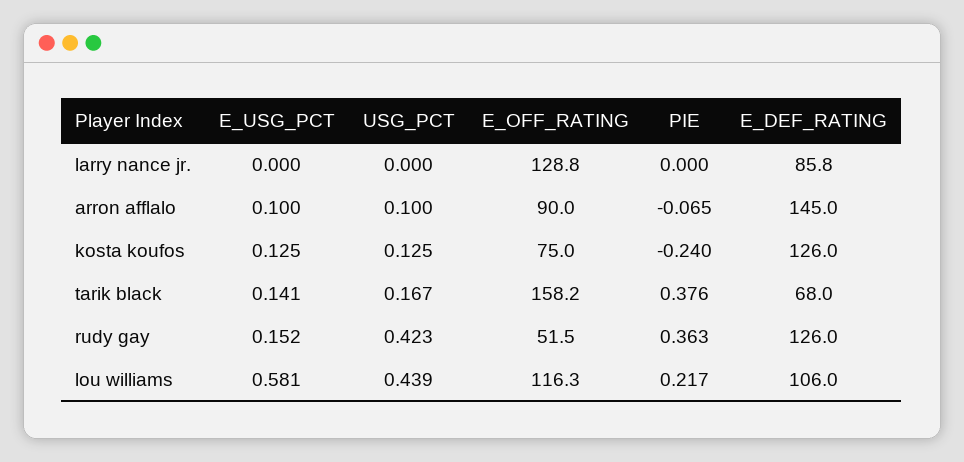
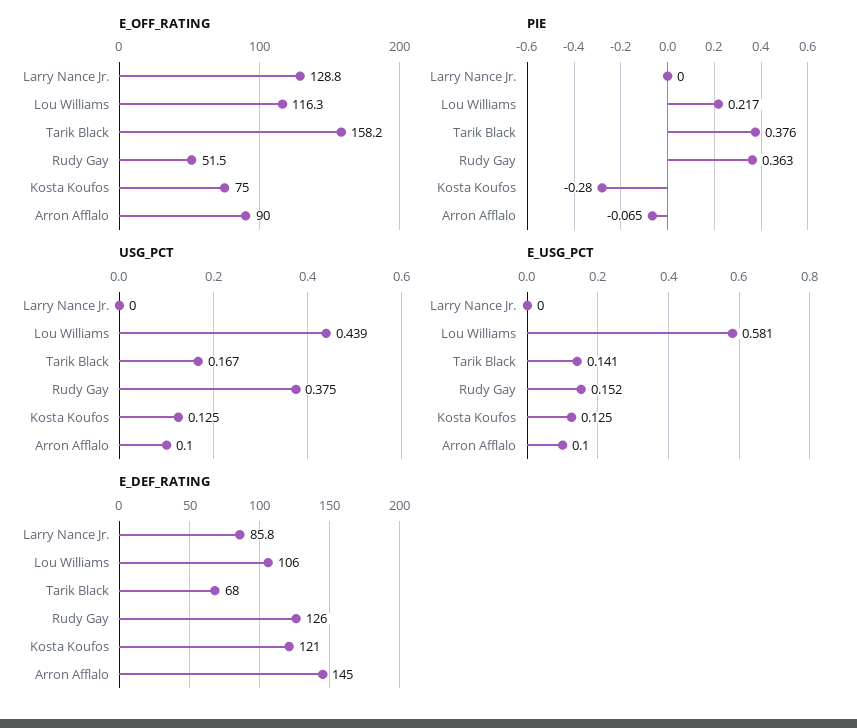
  {
    "E_USG_PCT": {
      "larry nance jr.": 0,
      "arron afflalo": 0.1,
      "kosta koufos": 0.125,
      "tarik black": 0.141,
      "rudy gay": 0.152,
      "lou williams": 0.581
    },
    "USG_PCT": {
      "larry nance jr.": 0,
      "arron afflalo": 0.1,
      "kosta koufos": 0.125,
      "tarik black": 0.167,
-     "rudy gay": 0.423,
+     "rudy gay": 0.375,
      "lou williams": 0.439
    },
    "E_OFF_RATING": {
      "larry nance jr.": 128.8,
      "arron afflalo": 90,
      "kosta koufos": 75,
      "tarik black": 158.2,
      "rudy gay": 51.5,
      "lou williams": 116.3
    },
    "PIE": {
      "larry nance jr.": 0,
      "arron afflalo": -0.065,
-     "kosta koufos": -0.24,
+     "kosta koufos": -0.28,
      "tarik black": 0.376,
      "rudy gay": 0.363,
      "lou williams": 0.217
    },
    "E_DEF_RATING": {
      "larry nance jr.": 85.8,
      "arron afflalo": 145,
-     "kosta koufos": 126,
+     "kosta koufos": 121,
      "tarik black": 68,
      "rudy gay": 126,
      "lou williams": 106
    }
  }

